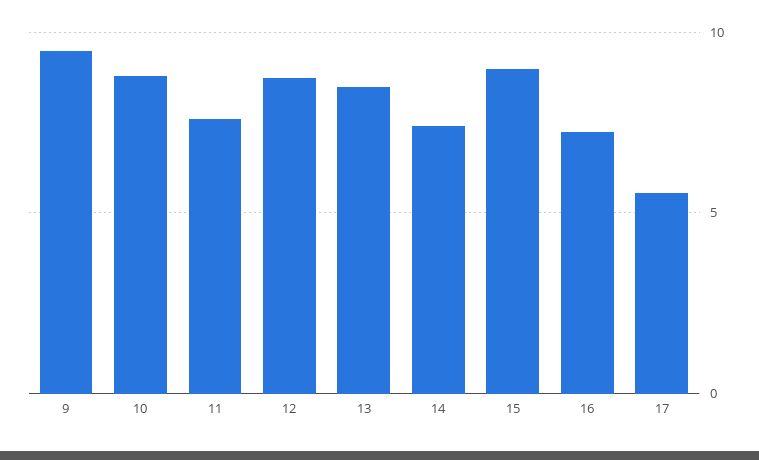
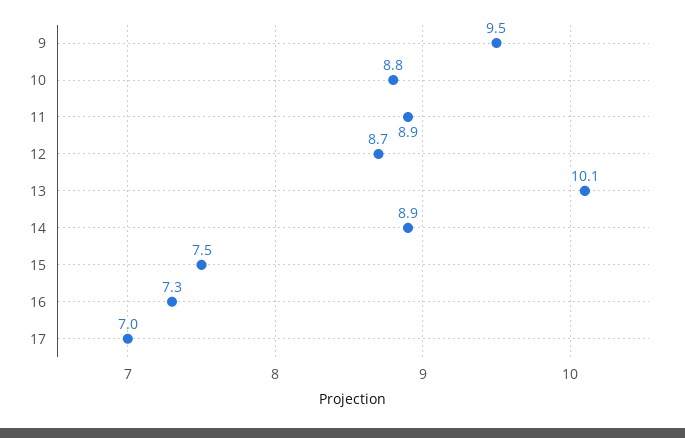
  {
    "9": 9.5,
    "10": 8.8,
-   "11": 7.5,
+   "11": 8.9,
    "12": 8.7,
-   "13": 8.5,
+   "13": 10.1,
-   "14": 7.5,
+   "14": 8.9,
-   "15": 9,
+   "15": 7.5,
    "16": 7.3,
-   "17": 5.5
+   "17": 7
  }

